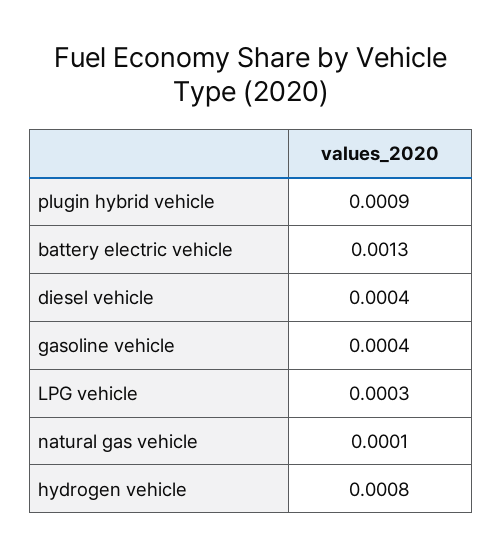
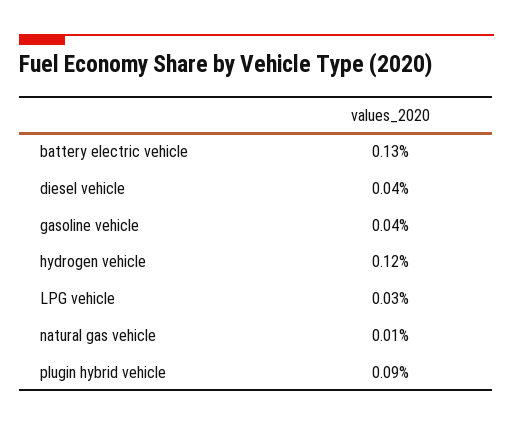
  {
    "plugin hybrid vehicle": 0.0009,
    "battery electric vehicle": 0.0013,
    "diesel vehicle": 0.0004,
    "gasoline vehicle": 0.0004,
    "LPG vehicle": 0.0003,
    "natural gas vehicle": 0.0001,
-   "hydrogen vehicle": 0.0008
+   "hydrogen vehicle": 0.0012
  }

